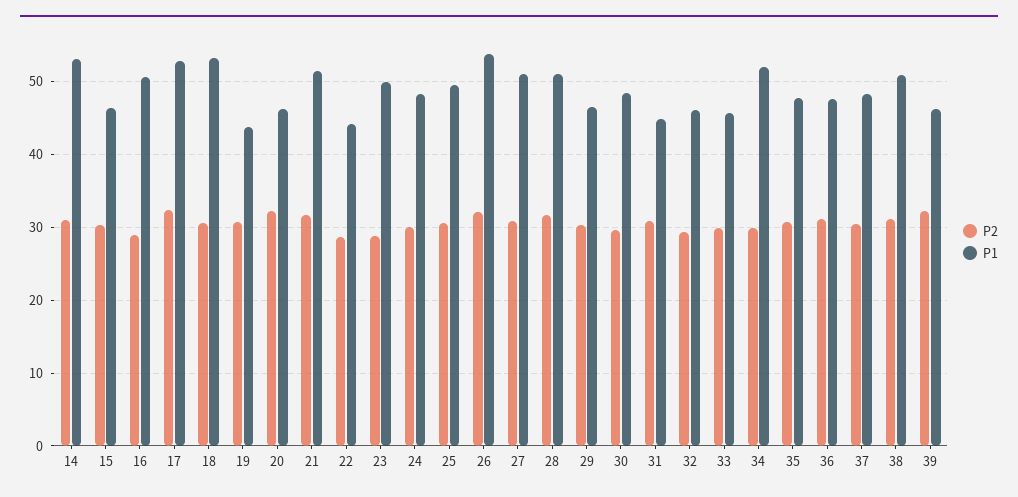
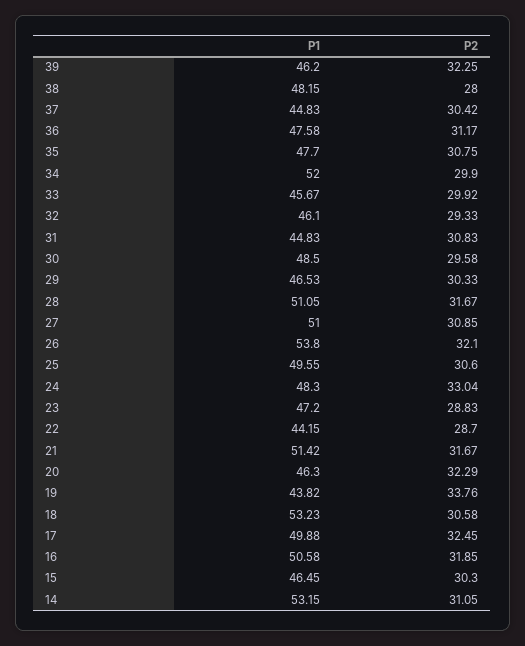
  {
    "P2": {
      "14": 31.05,
      "15": 30.3,
-     "16": 29,
+     "16": 31.85,
      "17": 32.45,
      "18": 30.58,
-     "19": 31,
+     "19": 33.76,
      "20": 32.29,
      "21": 31.67,
      "22": 28.7,
      "23": 28.83,
-     "24": 30,
+     "24": 33.04,
      "25": 30.6,
      "26": 32.1,
      "27": 30.85,
      "28": 31.67,
      "29": 30.33,
      "30": 29.58,
      "31": 30.83,
      "32": 29.33,
      "33": 29.92,
      "34": 29.9,
      "35": 30.75,
      "36": 31.17,
      "37": 30.42,
-     "38": 31,
+     "38": 28,
      "39": 32.25
    },
    "P1": {
      "14": 53.15,
      "15": 46.45,
      "16": 50.58,
-     "17": 53,
+     "17": 49.88,
      "18": 53.23,
      "19": 43.82,
      "20": 46.3,
      "21": 51.42,
      "22": 44.15,
-     "23": 50,
+     "23": 47.2,
      "24": 48.3,
      "25": 49.55,
      "26": 53.8,
      "27": 51,
      "28": 51.05,
      "29": 46.53,
      "30": 48.5,
      "31": 44.83,
      "32": 46.1,
      "33": 45.67,
      "34": 52,
      "35": 47.7,
      "36": 47.58,
-     "37": 48,
+     "37": 44.83,
-     "38": 51,
+     "38": 48.15,
      "39": 46.2
    }
  }

